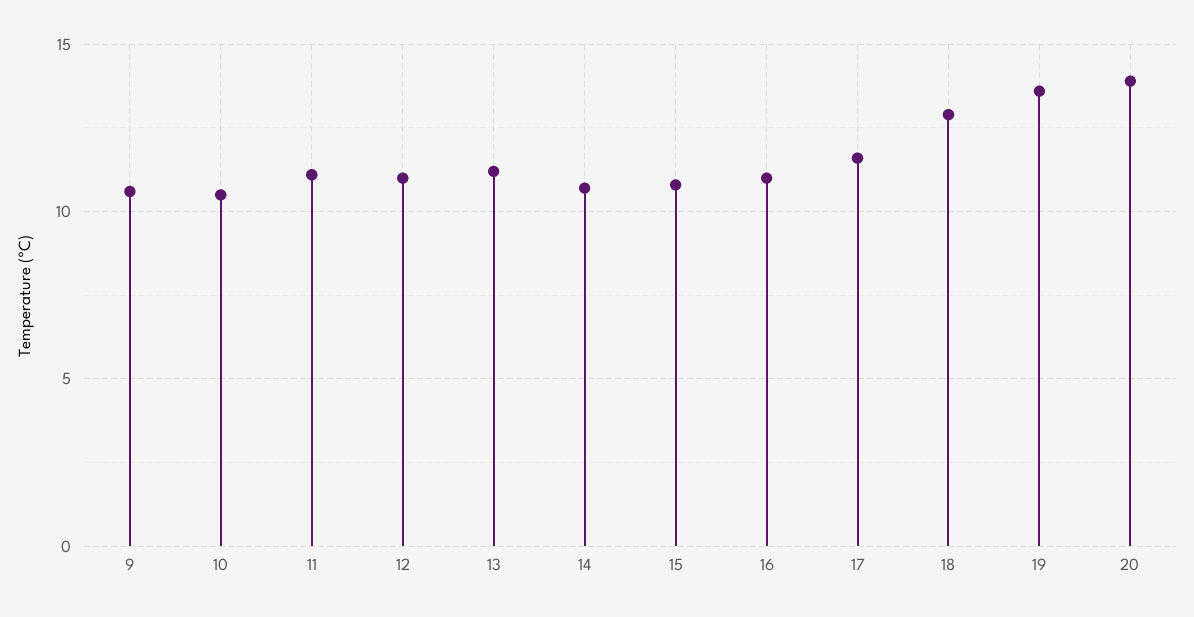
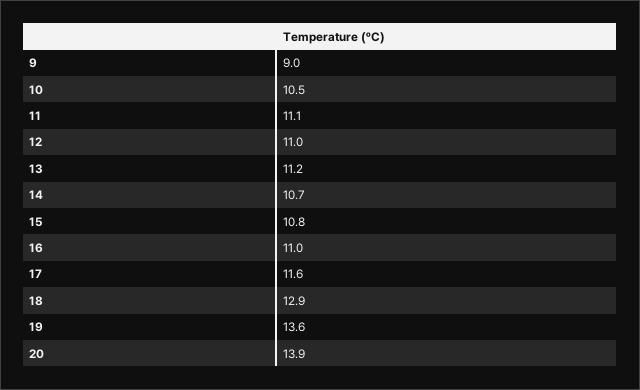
  {
-   "9": 10.5,
+   "9": 9,
    "10": 10.5,
    "11": 11.1,
    "12": 11,
    "13": 11.2,
    "14": 10.7,
    "15": 10.8,
    "16": 11,
    "17": 11.6,
    "18": 12.9,
    "19": 13.6,
    "20": 13.9
  }

